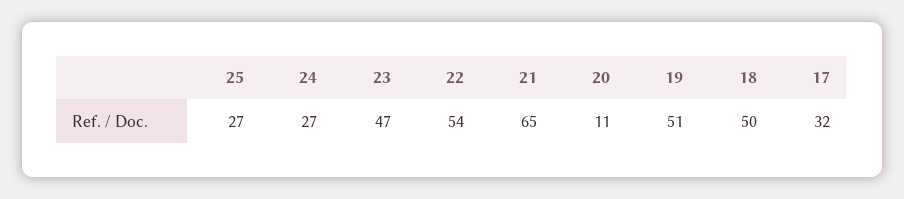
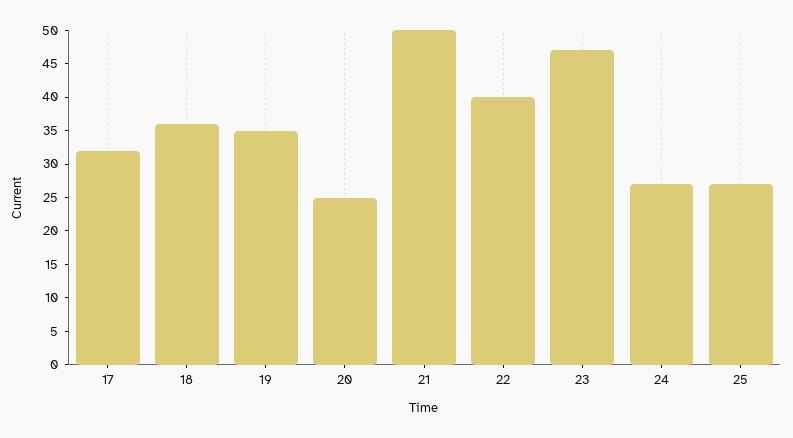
  {
    "25": 27,
    "24": 27,
    "23": 47,
-   "22": 54,
+   "22": 40,
-   "21": 65,
+   "21": 50,
-   "20": 11,
+   "20": 25,
-   "19": 51,
+   "19": 35,
-   "18": 50,
+   "18": 35,
    "17": 32
  }

